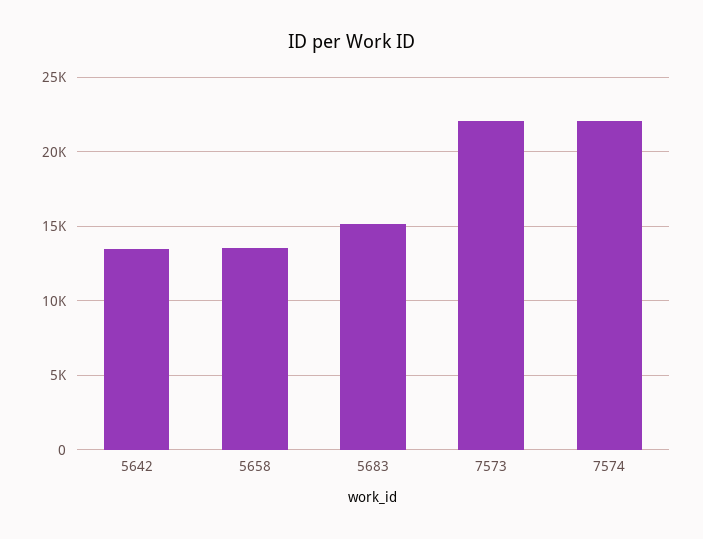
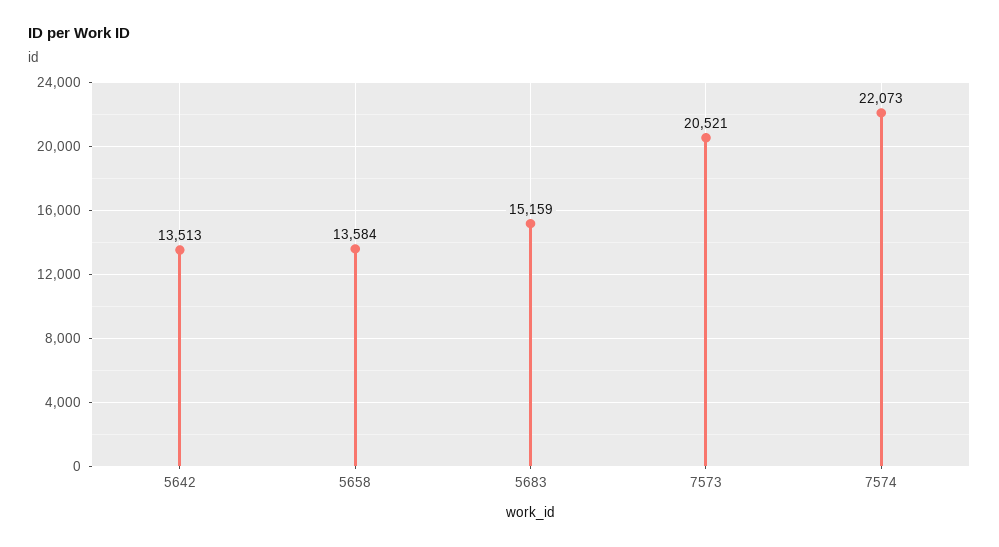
  {
    "5642": 13513,
    "5658": 13584,
    "5683": 15159,
-   "7573": 22000,
+   "7573": 20521,
    "7574": 22073
  }

